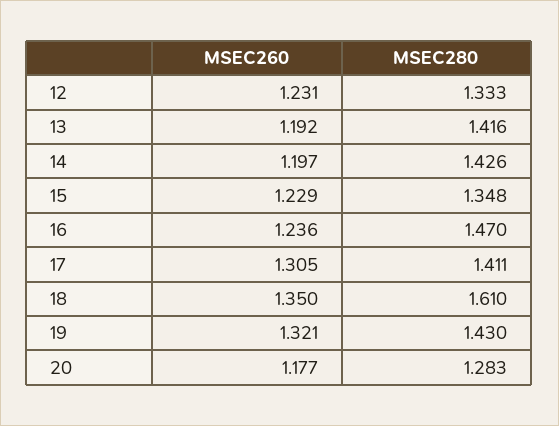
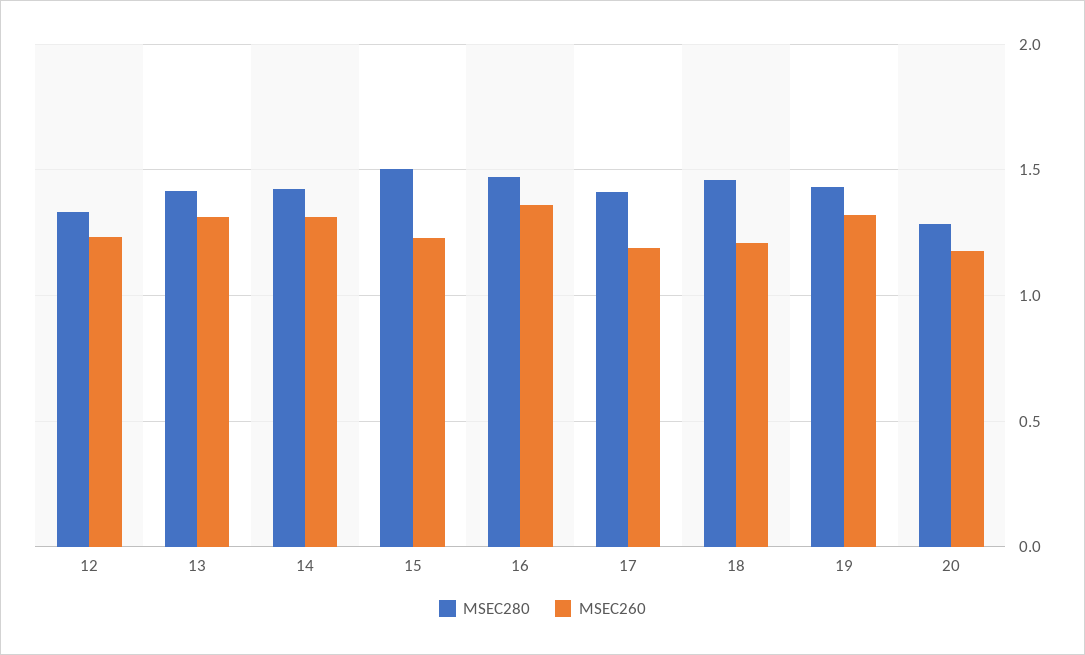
  {
    "MSEC260": {
      "12": 1.231,
-     "13": 1.192,
+     "13": 1.3,
-     "14": 1.197,
+     "14": 1.3,
      "15": 1.229,
-     "16": 1.236,
+     "16": 1.35,
-     "17": 1.305,
+     "17": 1.2,
-     "18": 1.35,
+     "18": 1.2,
      "19": 1.321,
      "20": 1.177
    },
    "MSEC280": {
      "12": 1.333,
      "13": 1.416,
      "14": 1.426,
-     "15": 1.348,
+     "15": 1.5,
      "16": 1.47,
      "17": 1.411,
-     "18": 1.61,
+     "18": 1.45,
      "19": 1.43,
      "20": 1.283
    }
  }

